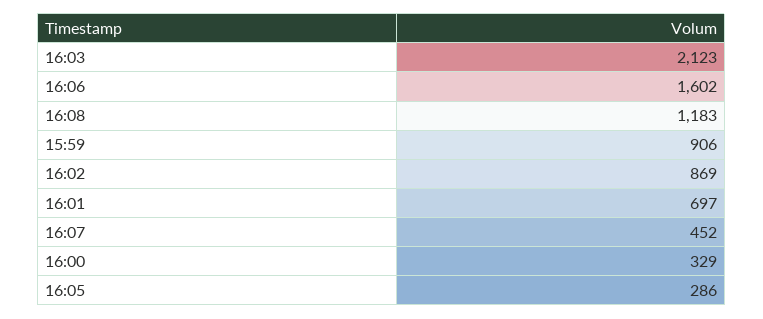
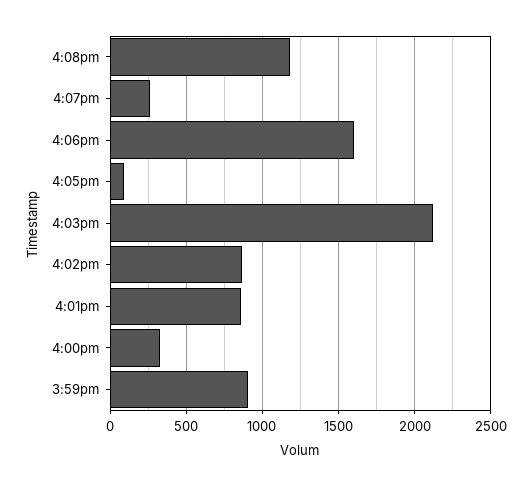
  {
    "16:03": 2123,
    "16:06": 1602,
    "16:08": 1183,
    "15:59": 906,
    "16:02": 869,
-   "16:01": 697,
+   "16:01": 850,
-   "16:07": 452,
+   "16:07": 250,
    "16:00": 329,
-   "16:05": 286
+   "16:05": 100
  }

